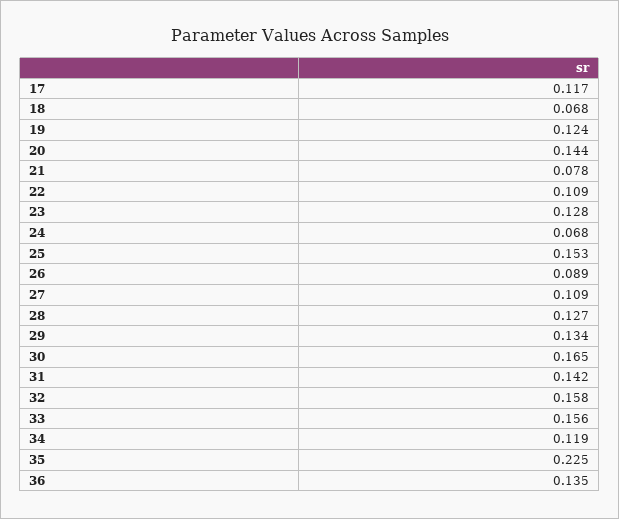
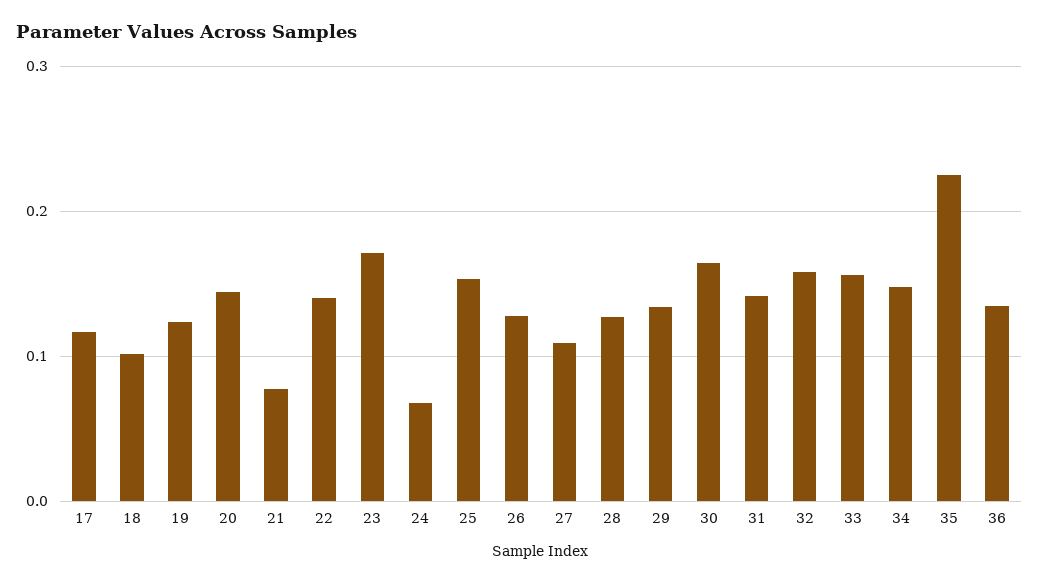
  {
    "17": 0.117,
-   "18": 0.068,
+   "18": 0.1,
    "19": 0.124,
    "20": 0.144,
    "21": 0.078,
-   "22": 0.109,
+   "22": 0.14,
-   "23": 0.128,
+   "23": 0.17,
    "24": 0.068,
    "25": 0.153,
-   "26": 0.089,
+   "26": 0.13,
    "27": 0.109,
    "28": 0.127,
    "29": 0.134,
    "30": 0.165,
    "31": 0.142,
    "32": 0.158,
    "33": 0.156,
-   "34": 0.119,
+   "34": 0.15,
    "35": 0.225,
    "36": 0.135
  }

